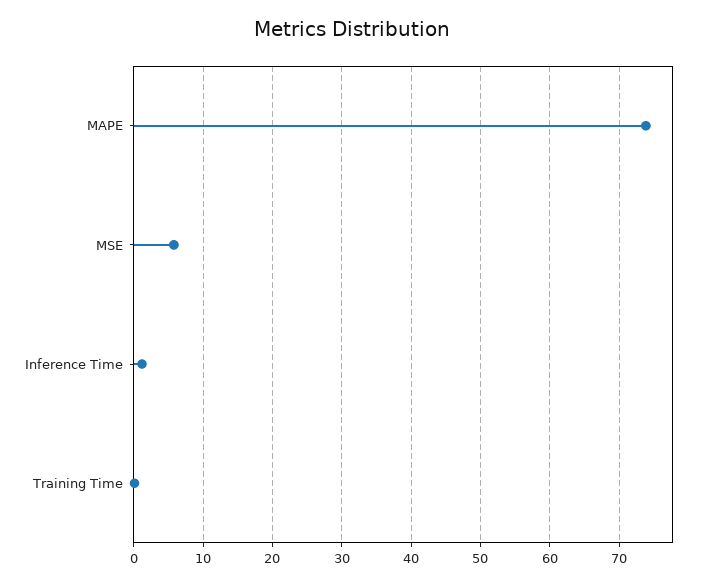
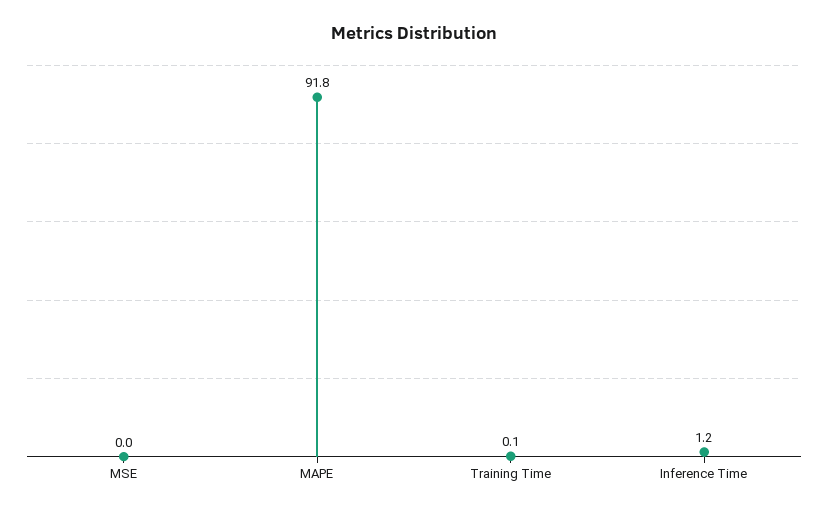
  {
-   "MAPE": 74,
+   "MAPE": 91.8,
-   "MSE": 6,
+   "MSE": 0,
    "Inference Time": 1.2,
    "Training Time": 0.1
  }

